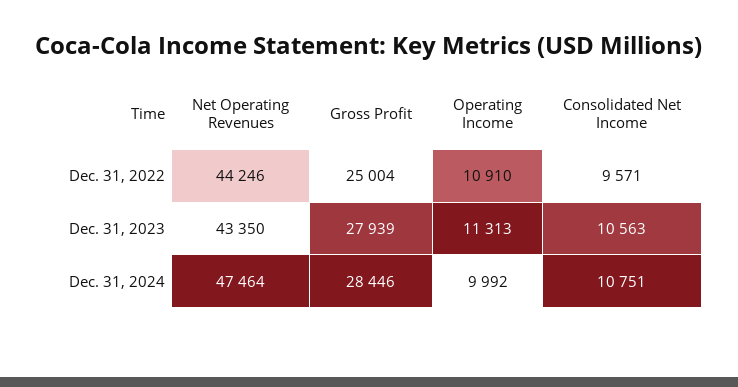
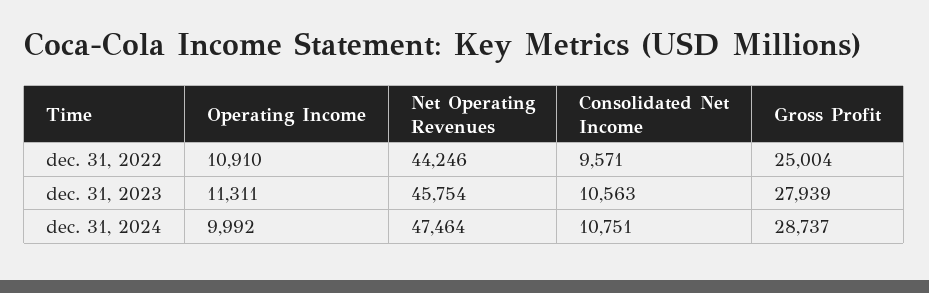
  {
    "Net Operating Revenues": {
      "Dec. 31, 2022": 44246,
-     "Dec. 31, 2023": 43350,
+     "Dec. 31, 2023": 45754,
      "Dec. 31, 2024": 47464
    },
    "Gross Profit": {
      "Dec. 31, 2022": 25004,
      "Dec. 31, 2023": 27939,
-     "Dec. 31, 2024": 28446
+     "Dec. 31, 2024": 28737
    },
    "Operating Income": {
      "Dec. 31, 2022": 10910,
-     "Dec. 31, 2023": 11313,
+     "Dec. 31, 2023": 11311,
      "Dec. 31, 2024": 9992
    },
    "Consolidated Net Income": {
      "Dec. 31, 2022": 9571,
      "Dec. 31, 2023": 10563,
      "Dec. 31, 2024": 10751
    }
  }

